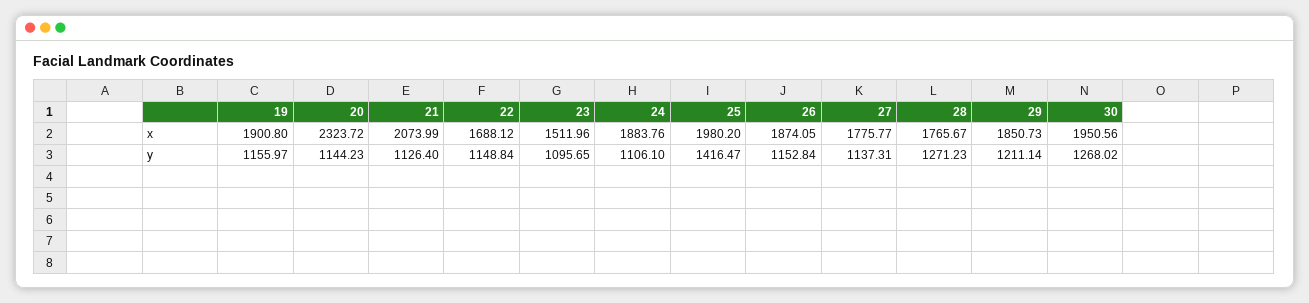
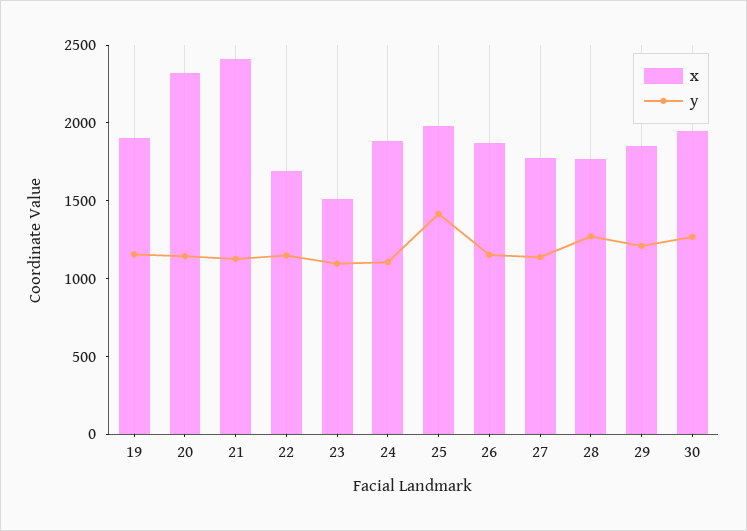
  {
    "x": {
      "19": 1900.8,
      "20": 2323.72,
-     "21": 2073.99,
+     "21": 2400,
      "22": 1688.12,
      "23": 1511.96,
      "24": 1883.76,
      "25": 1980.2,
      "26": 1874.05,
      "27": 1775.77,
      "28": 1765.67,
      "29": 1850.73,
      "30": 1950.56
    },
    "y": {
      "19": 1155.97,
      "20": 1144.23,
      "21": 1126.4,
      "22": 1148.84,
      "23": 1095.65,
      "24": 1106.1,
      "25": 1416.47,
      "26": 1152.84,
      "27": 1137.31,
      "28": 1271.23,
      "29": 1211.14,
      "30": 1268.02
    }
  }

